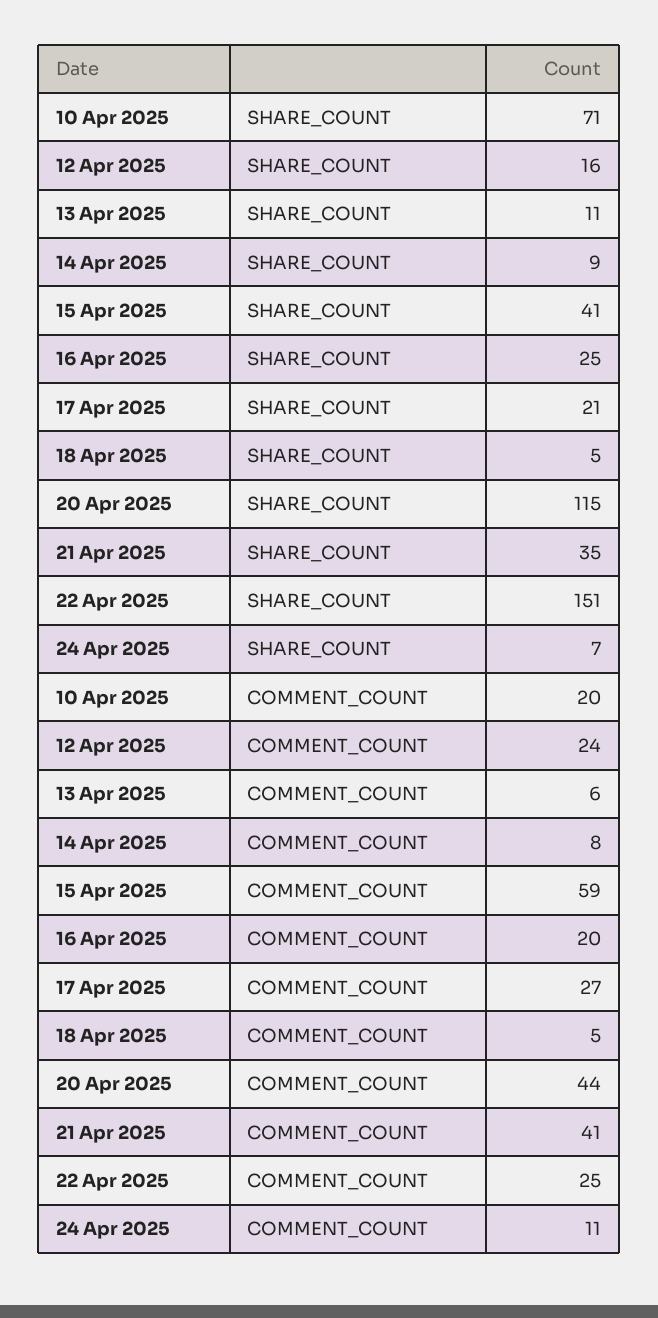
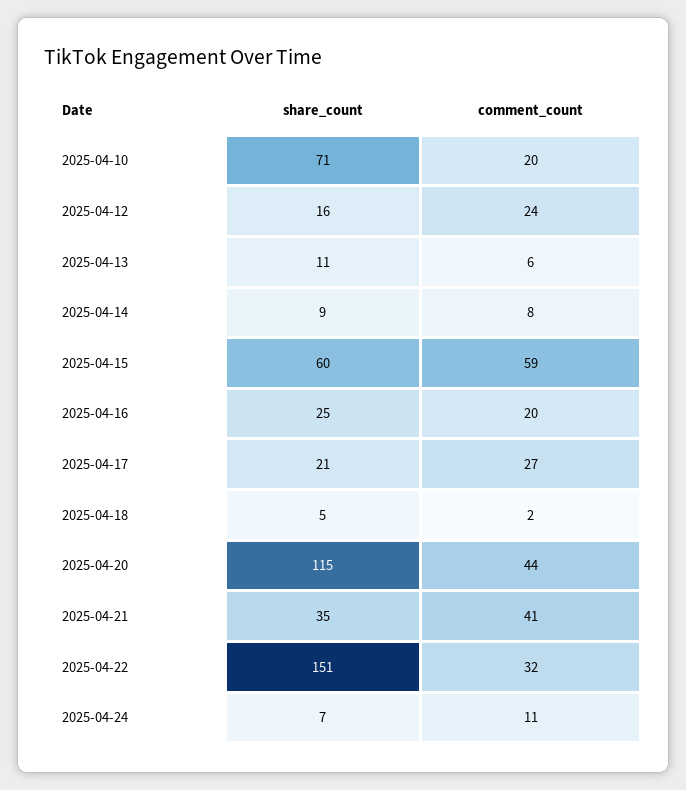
  {
    "10 Apr 2025": {
      "SHARE_COUNT": 71,
      "COMMENT_COUNT": 20
    },
    "12 Apr 2025": {
      "SHARE_COUNT": 16,
      "COMMENT_COUNT": 24
    },
    "13 Apr 2025": {
      "SHARE_COUNT": 11,
      "COMMENT_COUNT": 6
    },
    "14 Apr 2025": {
      "SHARE_COUNT": 9,
      "COMMENT_COUNT": 8
    },
    "15 Apr 2025": {
-     "SHARE_COUNT": 41,
+     "SHARE_COUNT": 60,
      "COMMENT_COUNT": 59
    },
    "16 Apr 2025": {
      "SHARE_COUNT": 25,
      "COMMENT_COUNT": 20
    },
    "17 Apr 2025": {
      "SHARE_COUNT": 21,
      "COMMENT_COUNT": 27
    },
    "18 Apr 2025": {
      "SHARE_COUNT": 5,
-     "COMMENT_COUNT": 5
+     "COMMENT_COUNT": 2
    },
    "20 Apr 2025": {
      "SHARE_COUNT": 115,
      "COMMENT_COUNT": 44
    },
    "21 Apr 2025": {
      "SHARE_COUNT": 35,
      "COMMENT_COUNT": 41
    },
    "22 Apr 2025": {
      "SHARE_COUNT": 151,
-     "COMMENT_COUNT": 25
+     "COMMENT_COUNT": 32
    },
    "24 Apr 2025": {
      "SHARE_COUNT": 7,
      "COMMENT_COUNT": 11
    }
  }

